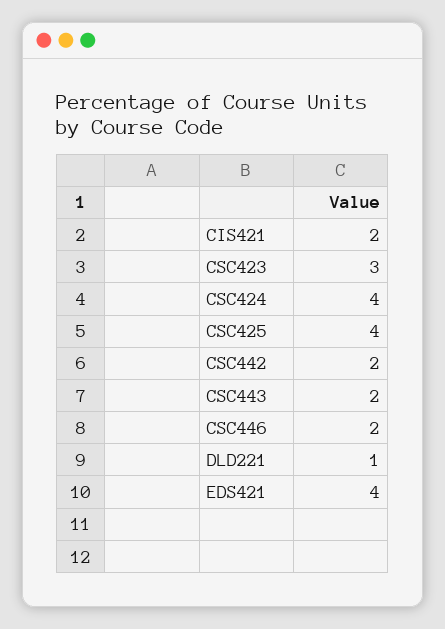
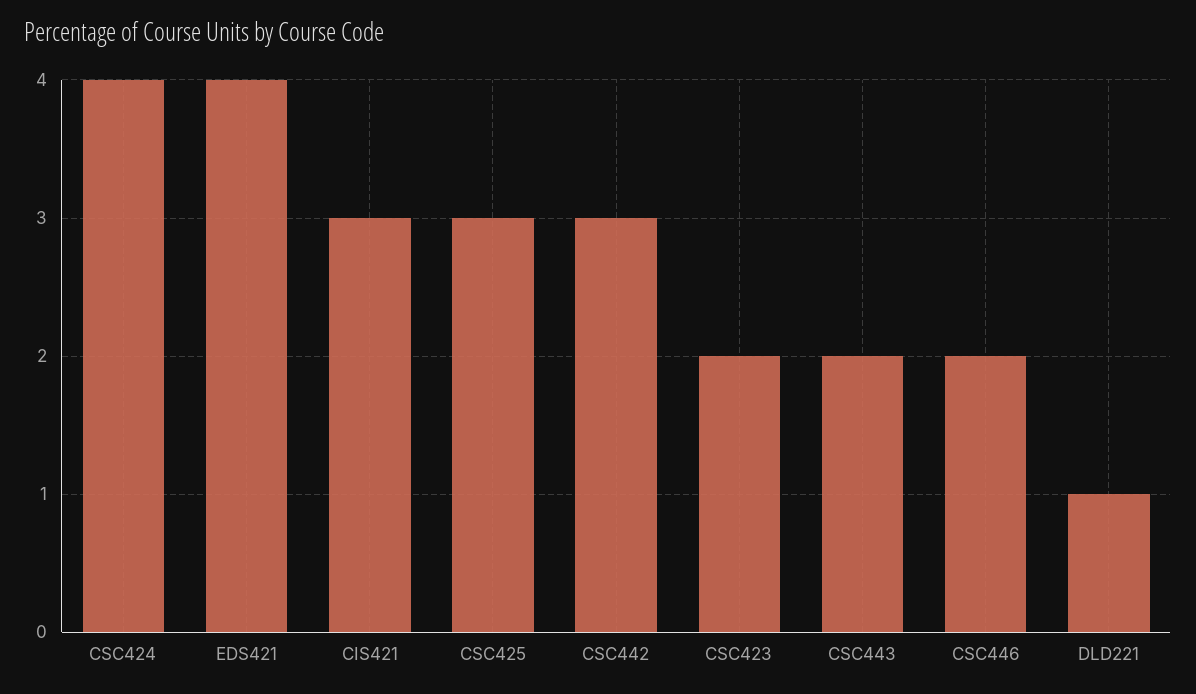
  {
-   "CIS421": 2,
+   "CIS421": 3,
-   "CSC423": 3,
+   "CSC423": 2,
    "CSC424": 4,
-   "CSC425": 4,
+   "CSC425": 3,
-   "CSC442": 2,
+   "CSC442": 3,
    "CSC443": 2,
    "CSC446": 2,
    "DLD221": 1,
    "EDS421": 4
  }

